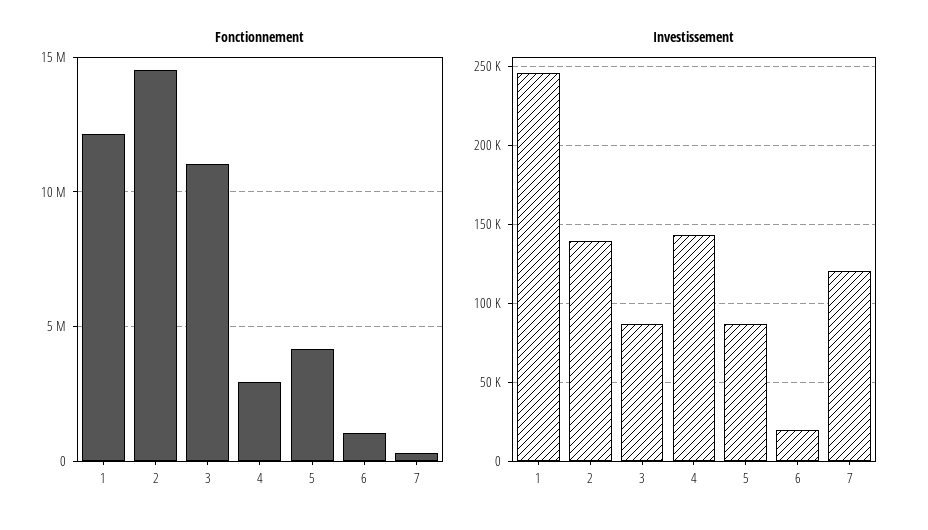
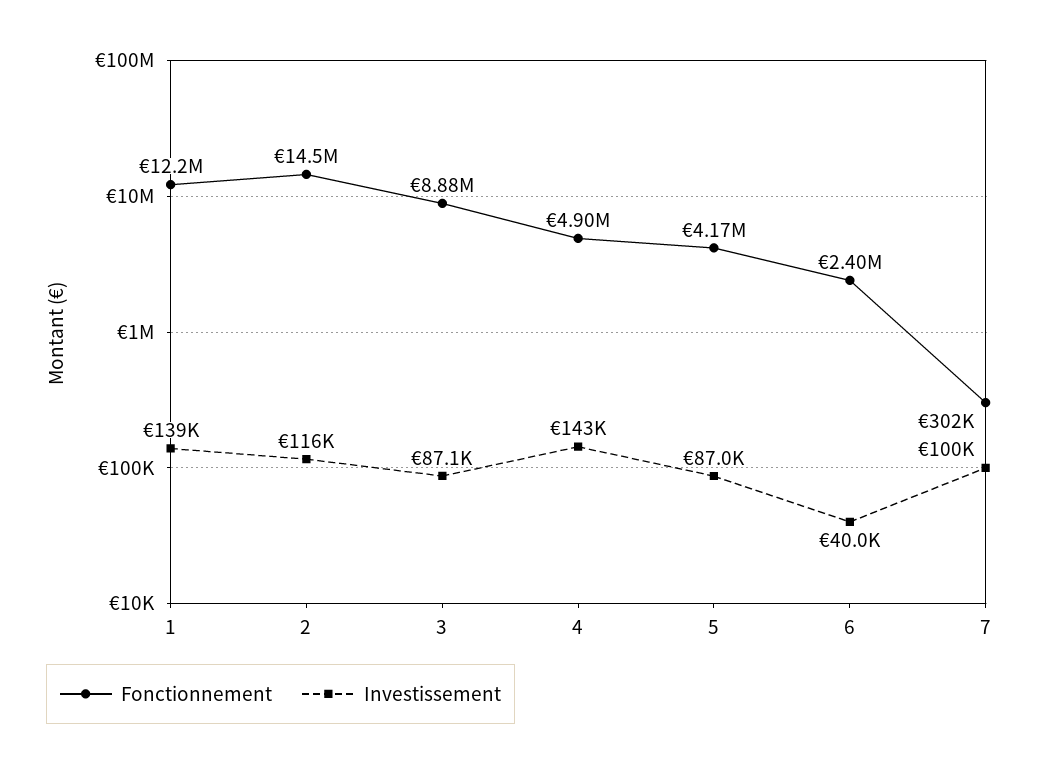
  {
    "Fonctionnement": {
      "1": 12200000,
      "2": 14500000,
-     "3": 11000000,
+     "3": 8880000,
-     "4": 3000000,
+     "4": 4900000,
      "5": 4170000,
-     "6": 1000000,
+     "6": 2400000,
      "7": 302000
    },
    "Investissement": {
-     "1": 245000,
+     "1": 139000,
-     "2": 140000,
+     "2": 116000,
      "3": 87100,
      "4": 143000,
      "5": 87000,
-     "6": 20000,
+     "6": 40000,
-     "7": 120000
+     "7": 100000
    }
  }

